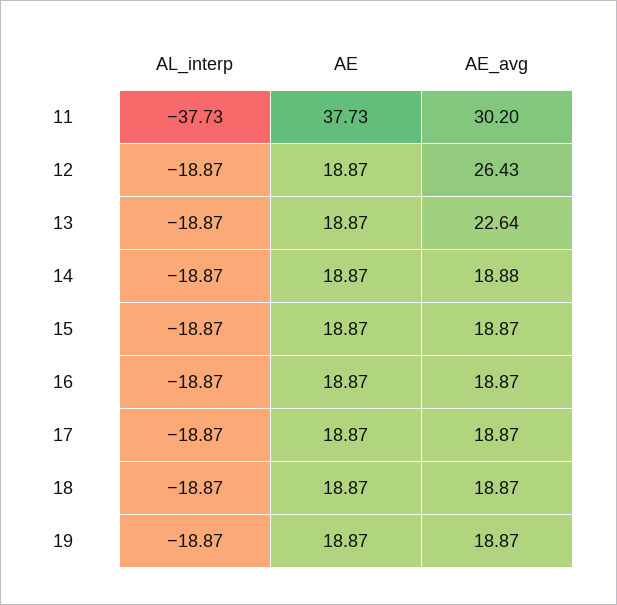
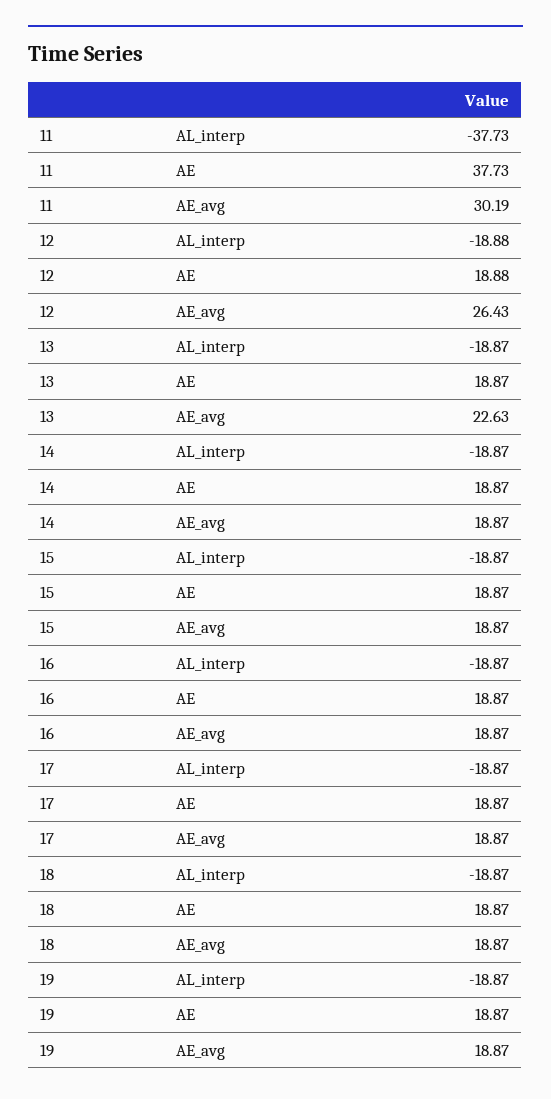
  {
    "AL_interp": {
      "11": -37.73,
-     "12": -18.87,
+     "12": -18.88,
      "13": -18.87,
      "14": -18.87,
      "15": -18.87,
      "16": -18.87,
      "17": -18.87,
      "18": -18.87,
      "19": -18.87
    },
    "AE": {
      "11": 37.73,
-     "12": 18.87,
+     "12": 18.88,
      "13": 18.87,
      "14": 18.87,
      "15": 18.87,
      "16": 18.87,
      "17": 18.87,
      "18": 18.87,
      "19": 18.87
    },
    "AE_avg": {
-     "11": 30.2,
+     "11": 30.19,
      "12": 26.43,
-     "13": 22.64,
+     "13": 22.63,
-     "14": 18.88,
+     "14": 18.87,
      "15": 18.87,
      "16": 18.87,
      "17": 18.87,
      "18": 18.87,
      "19": 18.87
    }
  }

